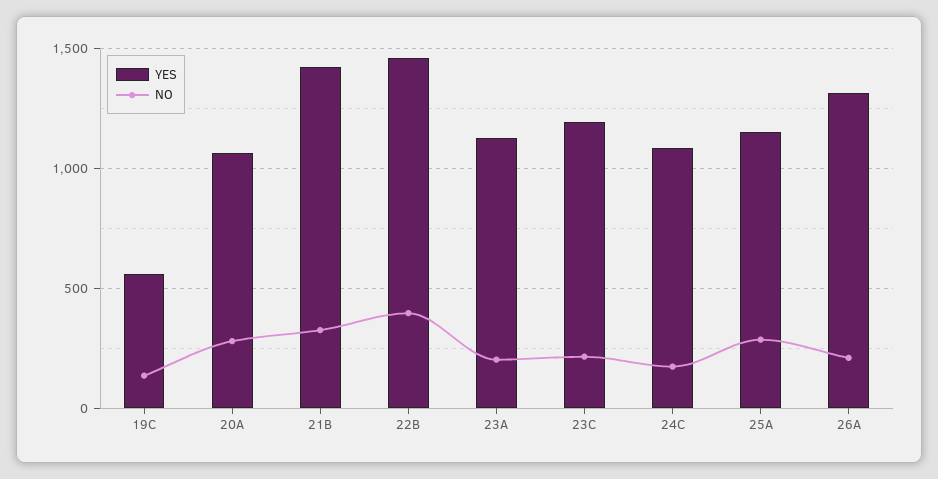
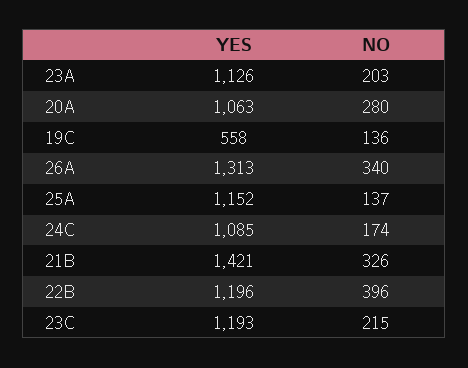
  {
    "YES": {
      "19C": 558,
      "20A": 1063,
      "21B": 1421,
-     "22B": 1450,
+     "22B": 1196,
      "23A": 1126,
      "23C": 1193,
      "24C": 1085,
      "25A": 1152,
      "26A": 1313
    },
    "NO": {
      "19C": 136,
      "20A": 280,
      "21B": 326,
      "22B": 396,
      "23A": 203,
      "23C": 215,
      "24C": 174,
-     "25A": 300,
+     "25A": 137,
-     "26A": 200
+     "26A": 340
    }
  }

